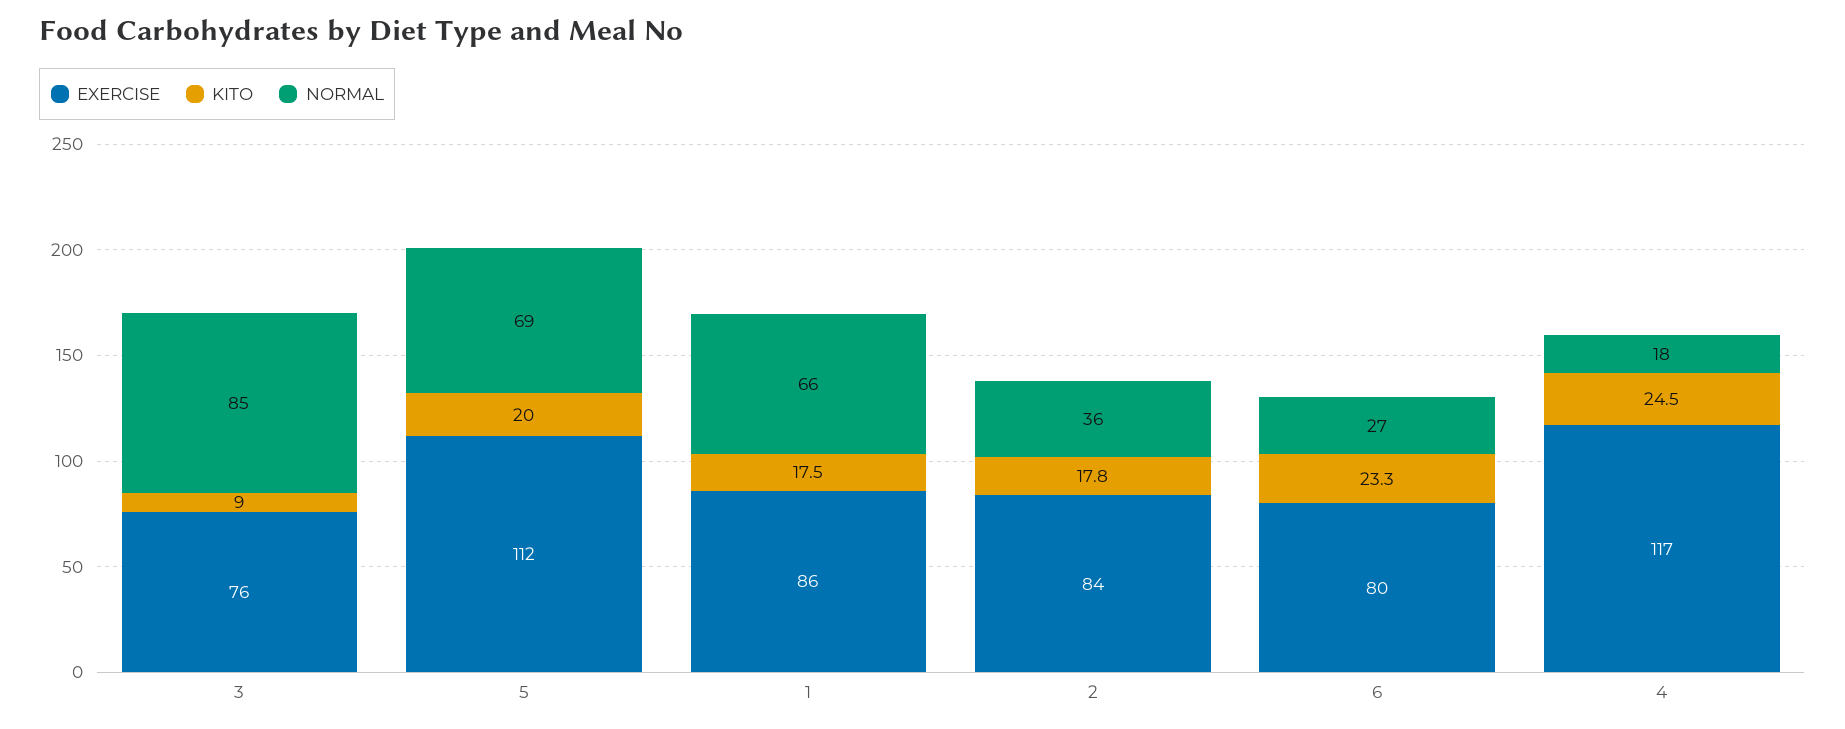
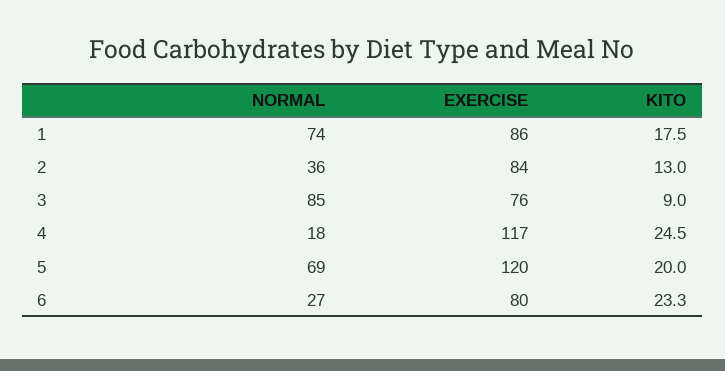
  {
    "EXERCISE": {
      "3": 76,
-     "5": 112,
+     "5": 120,
      "1": 86,
      "2": 84,
      "6": 80,
      "4": 117
    },
    "KITO": {
      "3": 9,
      "5": 20,
      "1": 17.5,
-     "2": 17.8,
+     "2": 13,
      "6": 23.3,
      "4": 24.5
    },
    "NORMAL": {
      "3": 85,
      "5": 69,
-     "1": 66,
+     "1": 74,
      "2": 36,
      "6": 27,
      "4": 18
    }
  }

